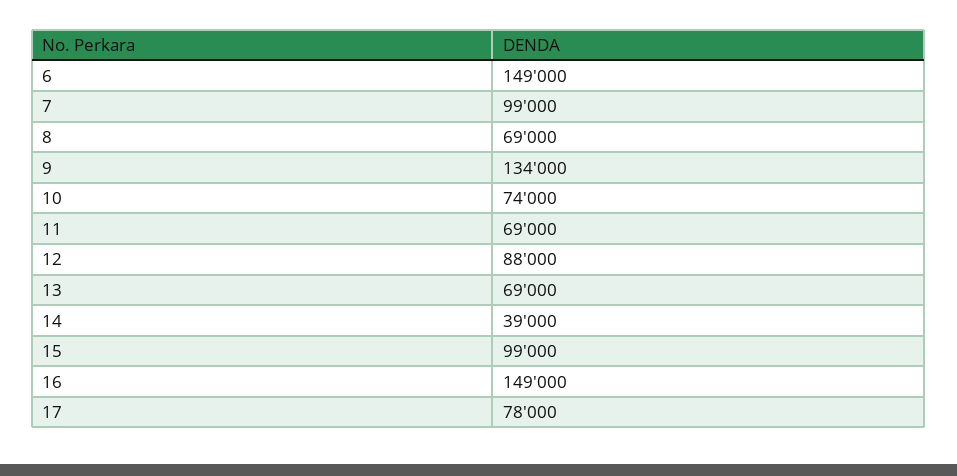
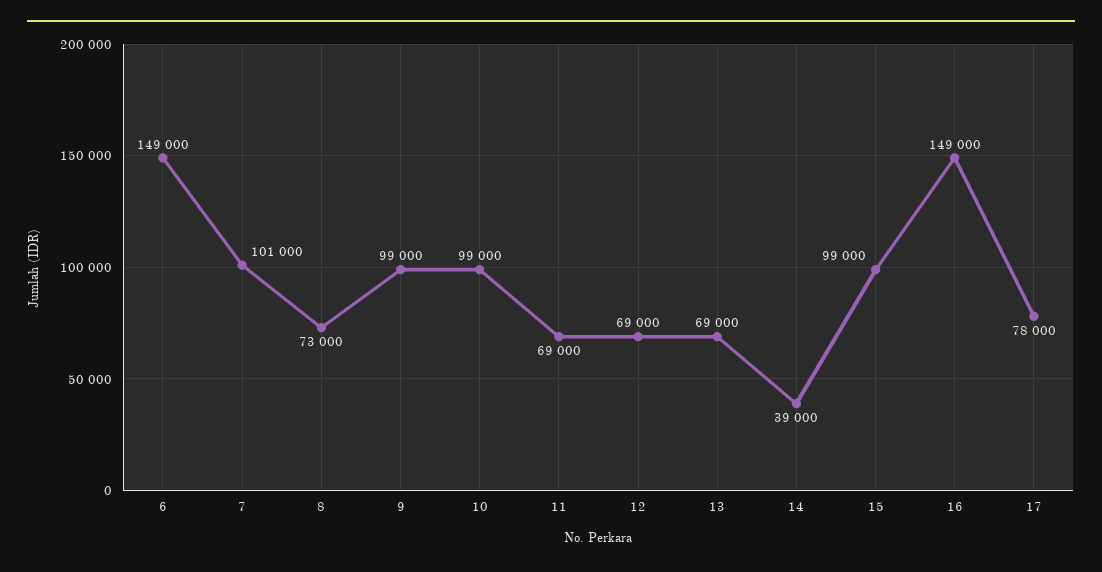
  {
    "6": 149000,
-   "7": 99000,
+   "7": 101000,
-   "8": 69000,
+   "8": 73000,
-   "9": 134000,
+   "9": 99000,
-   "10": 74000,
+   "10": 99000,
    "11": 69000,
-   "12": 88000,
+   "12": 69000,
    "13": 69000,
    "14": 39000,
    "15": 99000,
    "16": 149000,
    "17": 78000
  }

